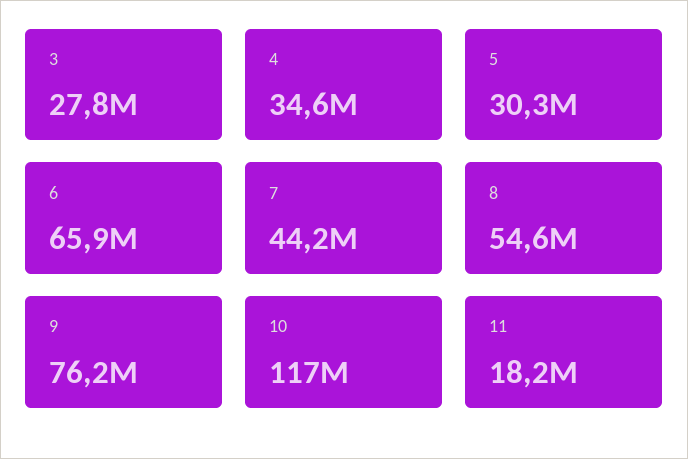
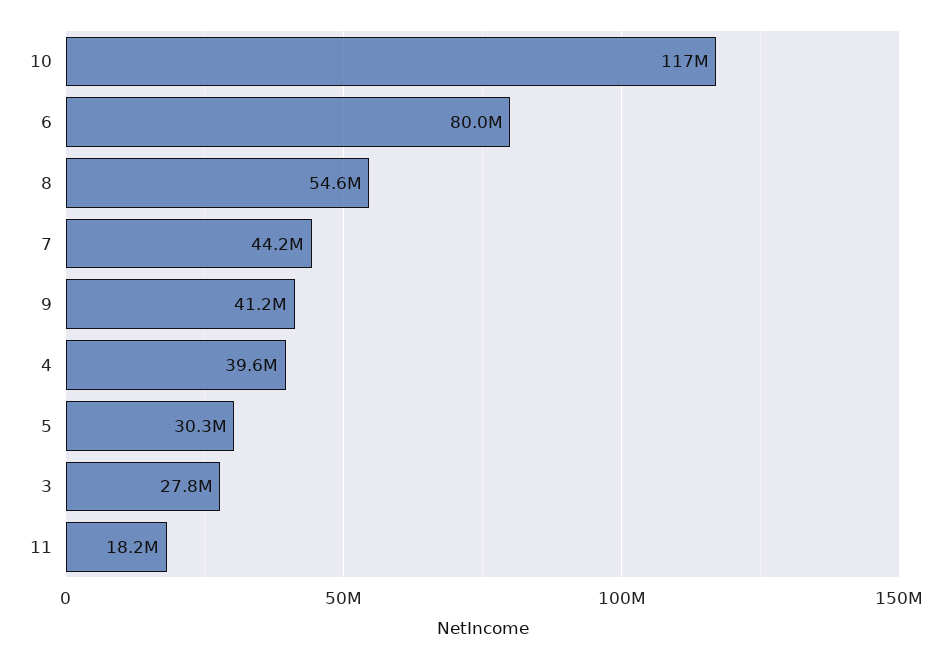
  {
    "3": 27800000,
-   "4": 34600000,
+   "4": 39600000,
    "5": 30300000,
-   "6": 65900000,
+   "6": 80000000,
    "7": 44200000,
    "8": 54600000,
-   "9": 76200000,
+   "9": 41200000,
    "10": 117000000,
    "11": 18200000
  }

